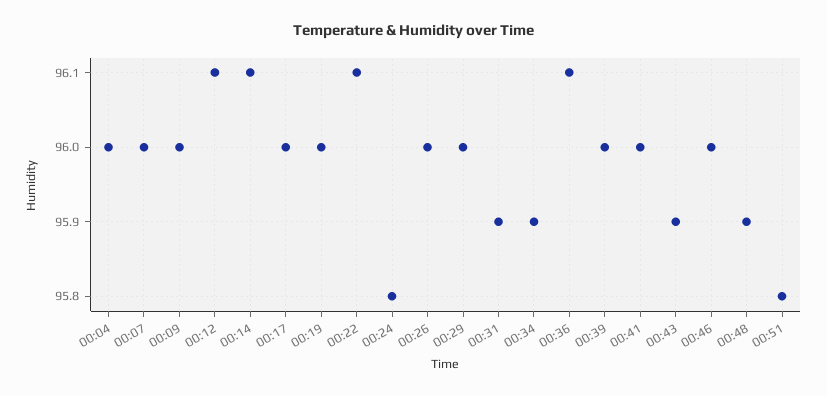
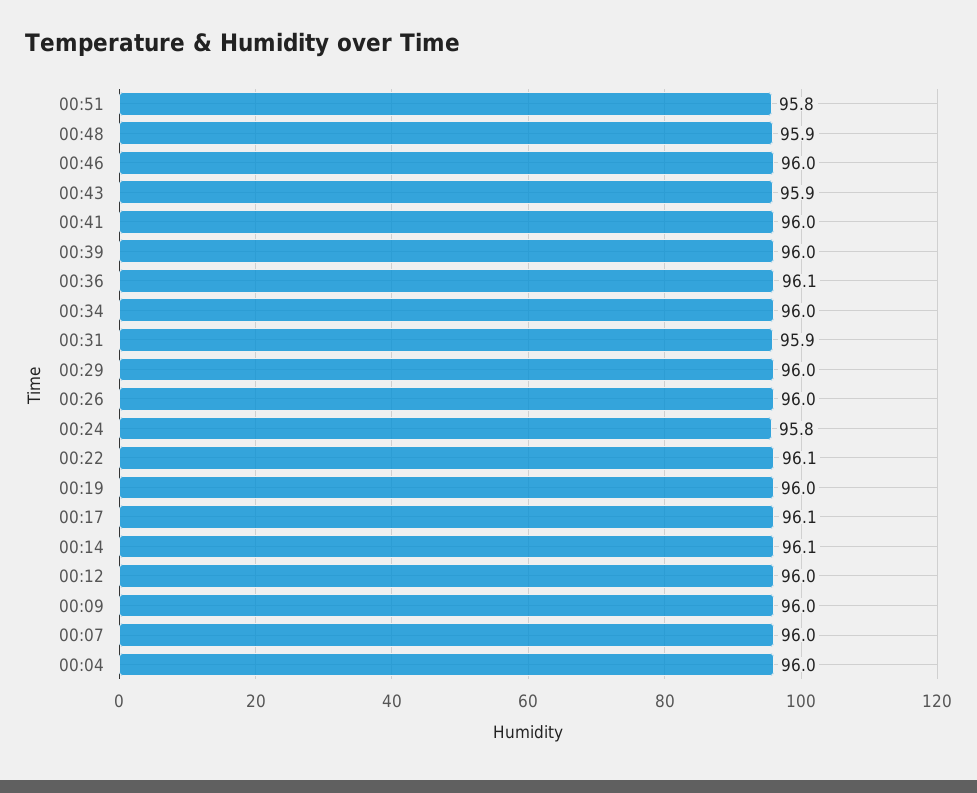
  {
    "00:04": 96,
    "00:07": 96,
    "00:09": 96,
-   "00:12": 96.1,
+   "00:12": 96,
    "00:14": 96.1,
-   "00:17": 96,
+   "00:17": 96.1,
    "00:19": 96,
    "00:22": 96.1,
    "00:24": 95.8,
    "00:26": 96,
    "00:29": 96,
    "00:31": 95.9,
-   "00:34": 95.9,
+   "00:34": 96,
    "00:36": 96.1,
    "00:39": 96,
    "00:41": 96,
    "00:43": 95.9,
    "00:46": 96,
    "00:48": 95.9,
    "00:51": 95.8
  }

